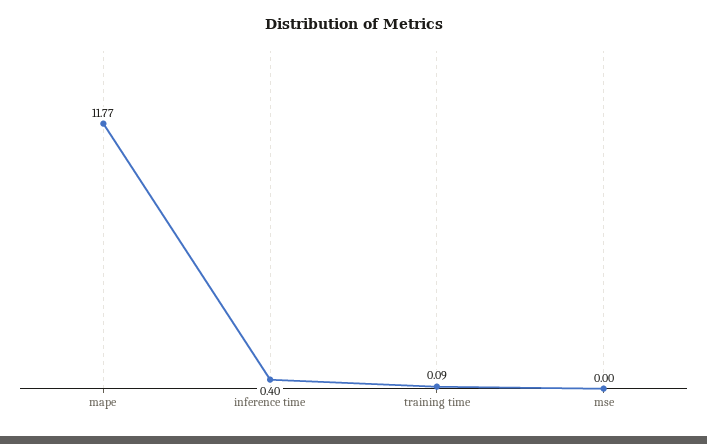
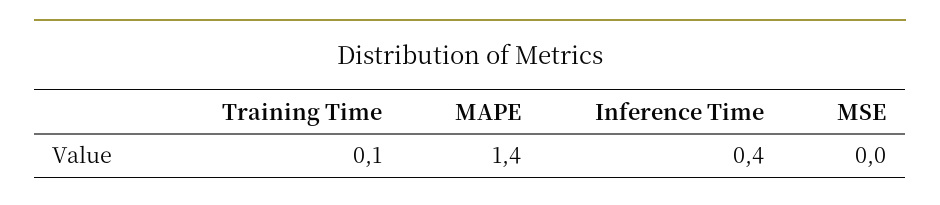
  {
-   "mape": 11.77,
+   "mape": 1.4,
    "inference time": 0.4,
-   "training time": 0.09,
+   "training time": 0.1,
    "mse": 0
  }

